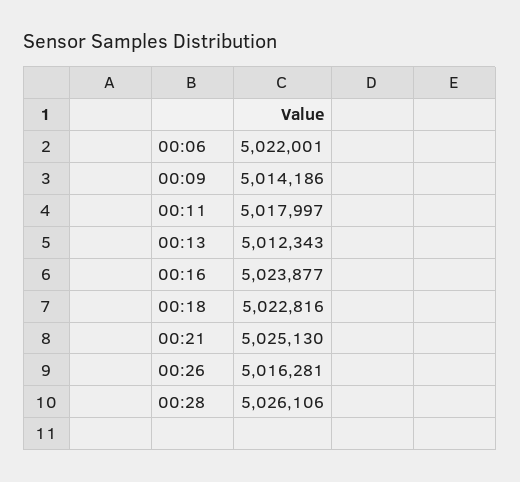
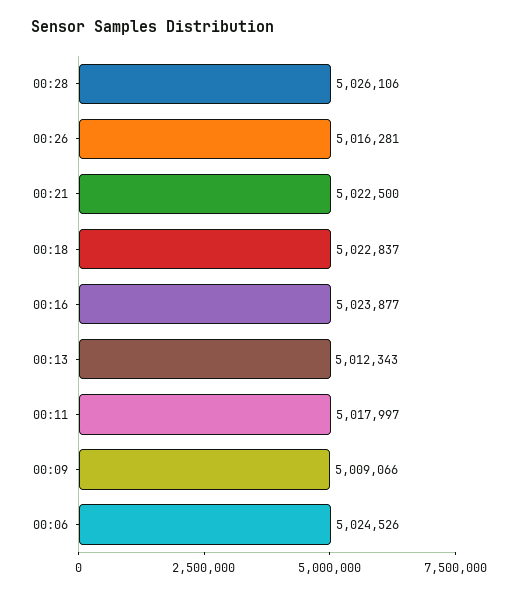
  {
-   "00:06": 5022001,
+   "00:06": 5024526,
-   "00:09": 5014186,
+   "00:09": 5009066,
    "00:11": 5017997,
    "00:13": 5012343,
    "00:16": 5023877,
-   "00:18": 5022816,
+   "00:18": 5022837,
-   "00:21": 5025130,
+   "00:21": 5022500,
    "00:26": 5016281,
    "00:28": 5026106
  }

